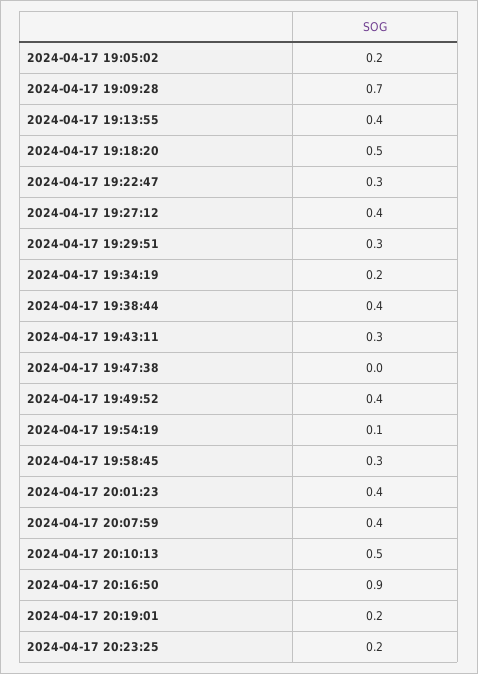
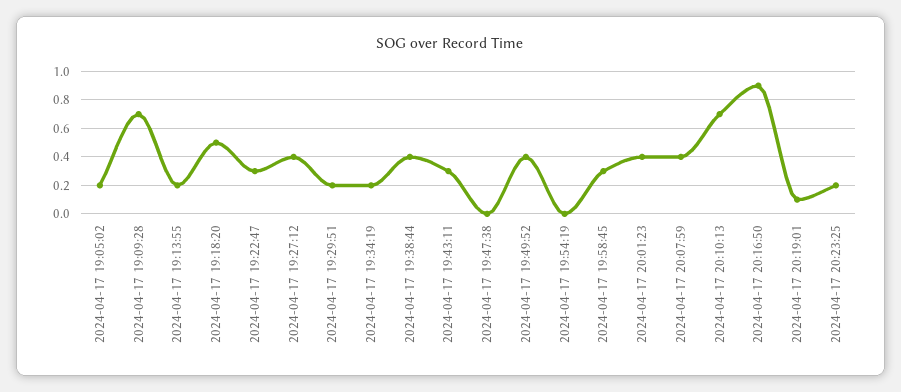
  {
    "2024-04-17 19:05:02": 0.2,
    "2024-04-17 19:09:28": 0.7,
-   "2024-04-17 19:13:55": 0.4,
+   "2024-04-17 19:13:55": 0.2,
    "2024-04-17 19:18:20": 0.5,
    "2024-04-17 19:22:47": 0.3,
    "2024-04-17 19:27:12": 0.4,
-   "2024-04-17 19:29:51": 0.3,
+   "2024-04-17 19:29:51": 0.2,
    "2024-04-17 19:34:19": 0.2,
    "2024-04-17 19:38:44": 0.4,
    "2024-04-17 19:43:11": 0.3,
    "2024-04-17 19:47:38": 0,
    "2024-04-17 19:49:52": 0.4,
-   "2024-04-17 19:54:19": 0.1,
+   "2024-04-17 19:54:19": 0,
    "2024-04-17 19:58:45": 0.3,
    "2024-04-17 20:01:23": 0.4,
    "2024-04-17 20:07:59": 0.4,
-   "2024-04-17 20:10:13": 0.5,
+   "2024-04-17 20:10:13": 0.7,
    "2024-04-17 20:16:50": 0.9,
-   "2024-04-17 20:19:01": 0.2,
+   "2024-04-17 20:19:01": 0.1,
    "2024-04-17 20:23:25": 0.2
  }

